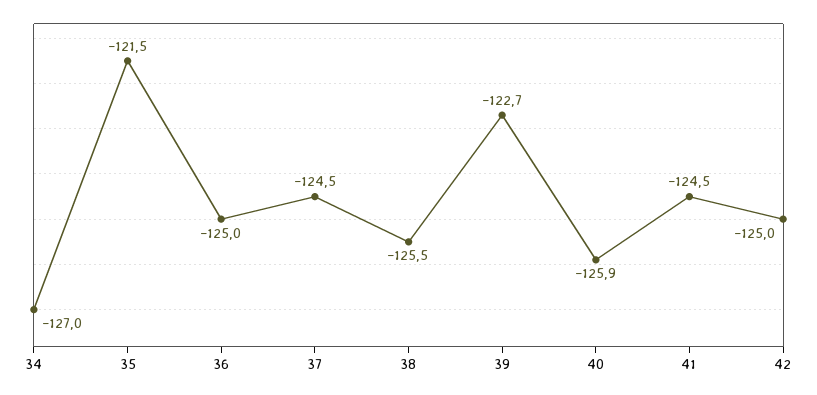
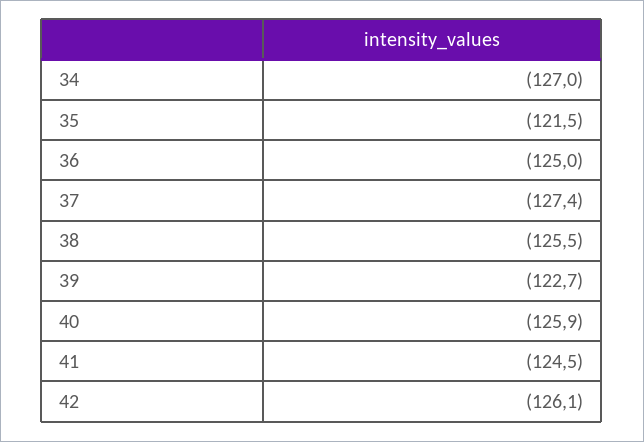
  {
    "34": -127,
    "35": -121.5,
    "36": -125,
-   "37": -124.5,
+   "37": -127.4,
    "38": -125.5,
    "39": -122.7,
    "40": -125.9,
    "41": -124.5,
-   "42": -125
+   "42": -126.1
  }

